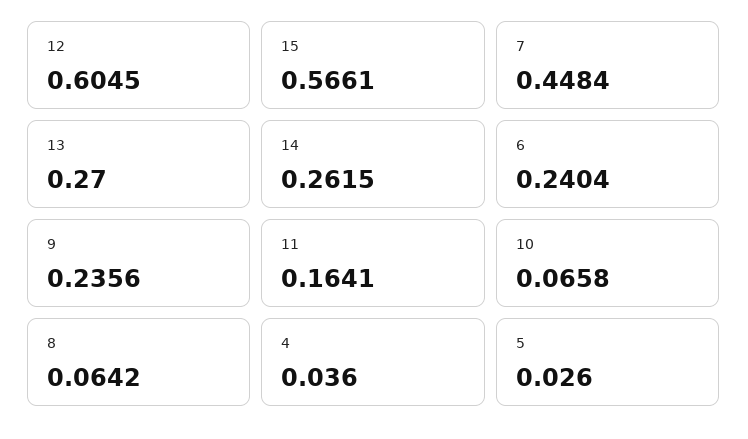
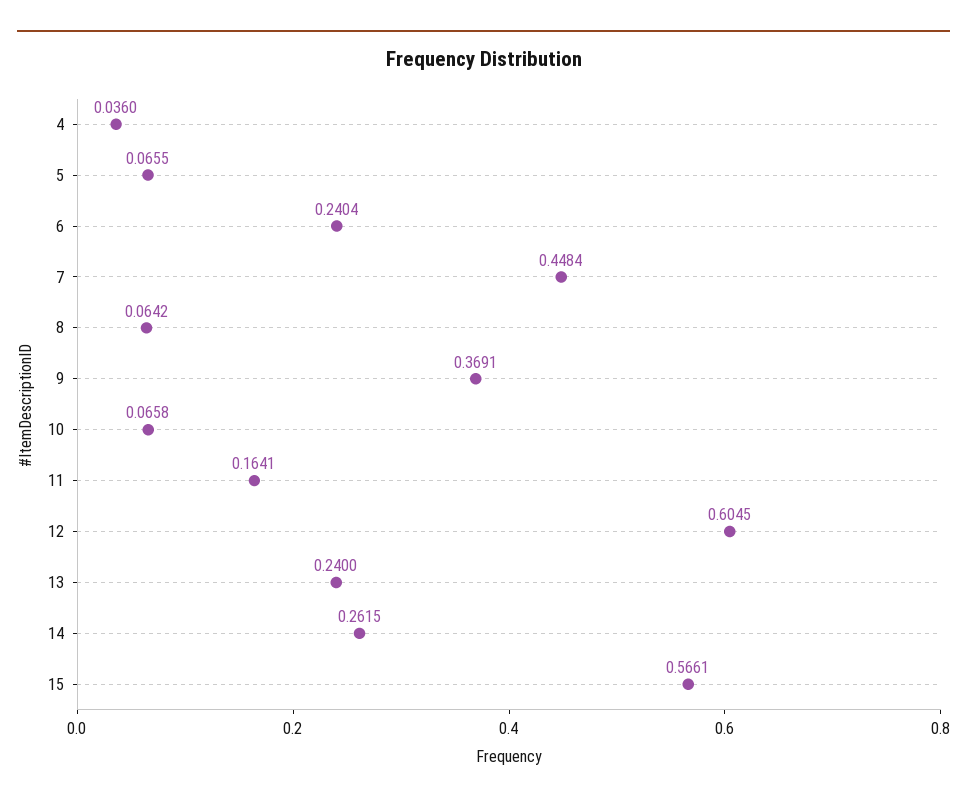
  {
    "12": 0.6045,
    "15": 0.5661,
    "7": 0.4484,
-   "13": 0.27,
+   "13": 0.24,
    "14": 0.2615,
    "6": 0.2404,
-   "9": 0.2356,
+   "9": 0.3691,
    "11": 0.1641,
    "10": 0.0658,
    "8": 0.0642,
    "4": 0.036,
-   "5": 0.026
+   "5": 0.0655
  }

